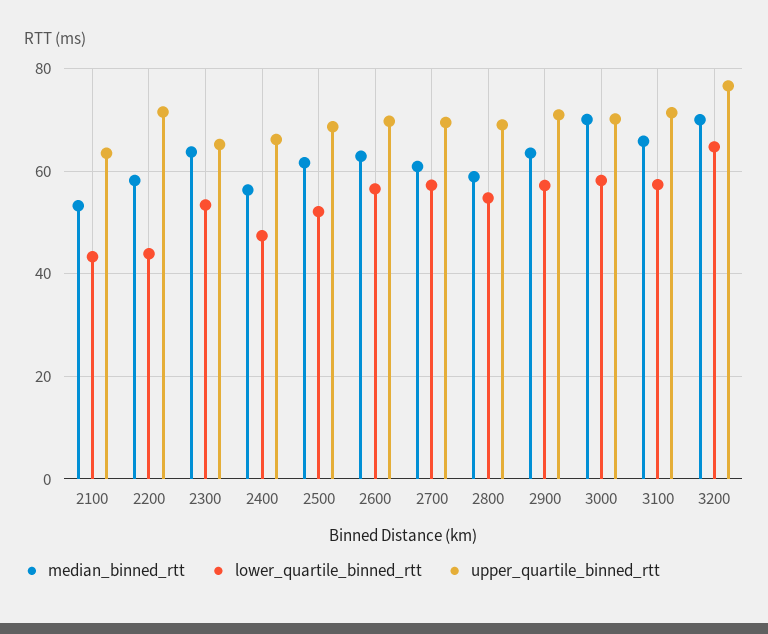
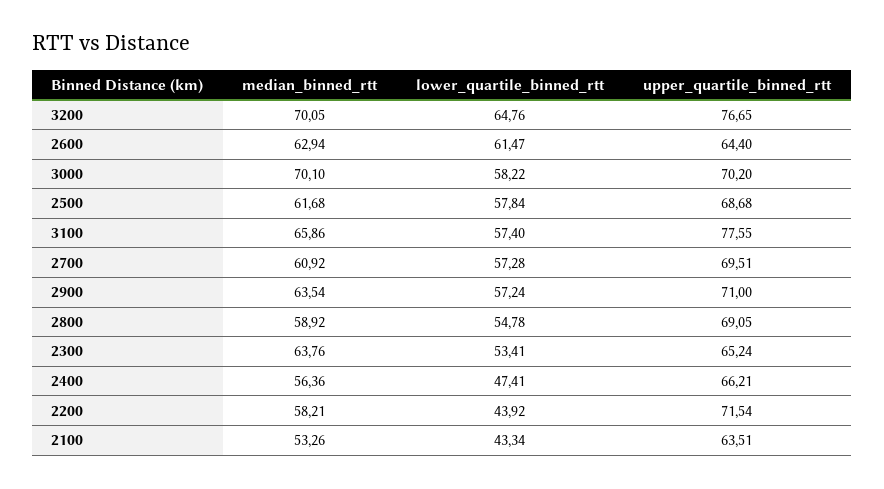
  {
    "median_binned_rtt": {
      "2100": 53.26,
      "2200": 58.21,
      "2300": 63.76,
      "2400": 56.36,
      "2500": 61.68,
      "2600": 62.94,
      "2700": 60.92,
      "2800": 58.92,
      "2900": 63.54,
      "3000": 70.1,
      "3100": 65.86,
      "3200": 70.05
    },
    "lower_quartile_binned_rtt": {
      "2100": 43.34,
      "2200": 43.92,
      "2300": 53.41,
      "2400": 47.41,
-     "2500": 52,
+     "2500": 57.84,
-     "2600": 56,
+     "2600": 61.47,
      "2700": 57.28,
      "2800": 54.78,
      "2900": 57.24,
      "3000": 58.22,
      "3100": 57.4,
      "3200": 64.76
    },
    "upper_quartile_binned_rtt": {
      "2100": 63.51,
      "2200": 71.54,
      "2300": 65.24,
      "2400": 66.21,
      "2500": 68.68,
-     "2600": 70,
+     "2600": 64.4,
      "2700": 69.51,
      "2800": 69.05,
      "2900": 71,
      "3000": 70.2,
-     "3100": 72,
+     "3100": 77.55,
      "3200": 76.65
    }
  }

